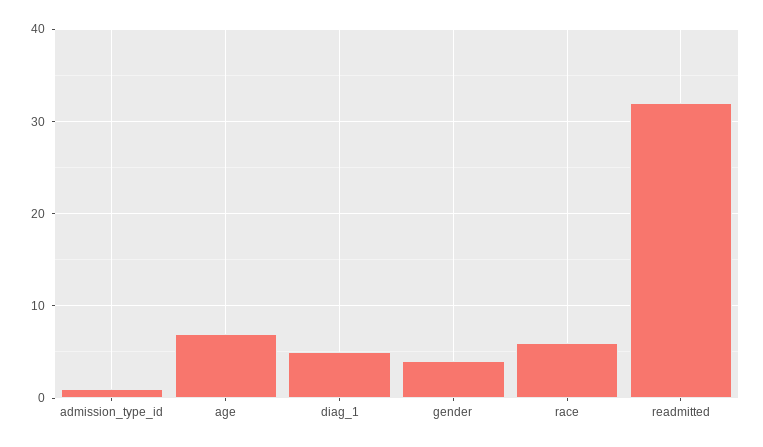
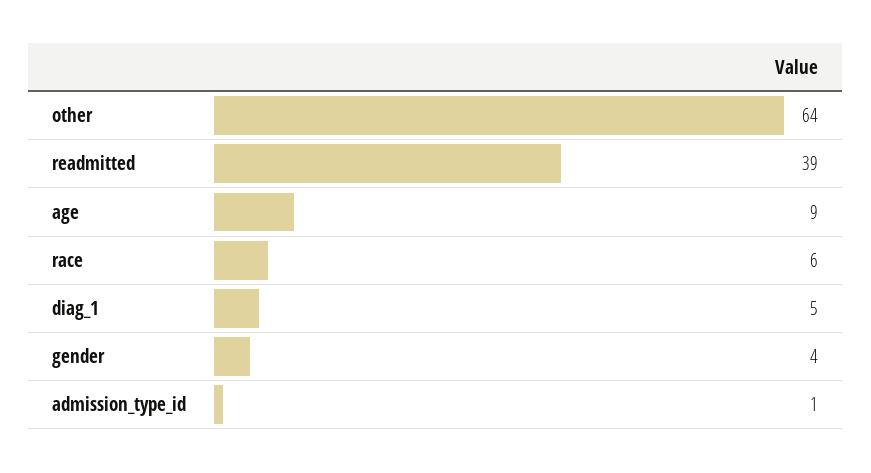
  {
    "admission_type_id": 1,
-   "age": 7,
+   "age": 9,
    "diag_1": 5,
    "gender": 4,
    "race": 6,
-   "readmitted": 32
+   "readmitted": 39,
+   "other": 64
  }

